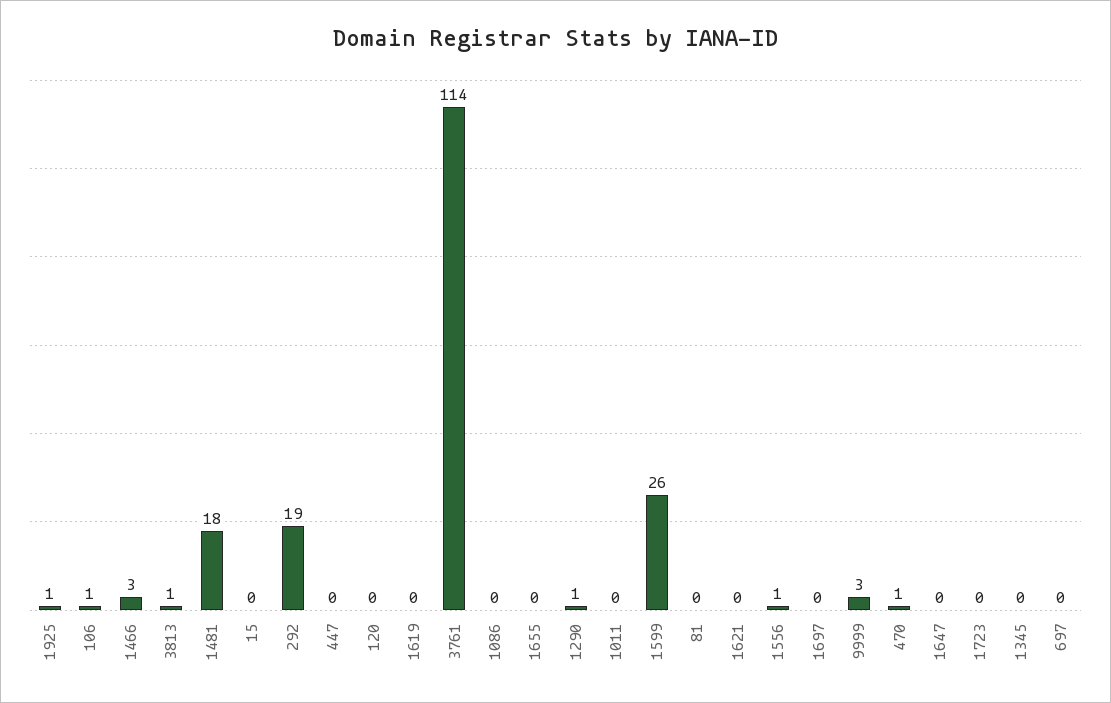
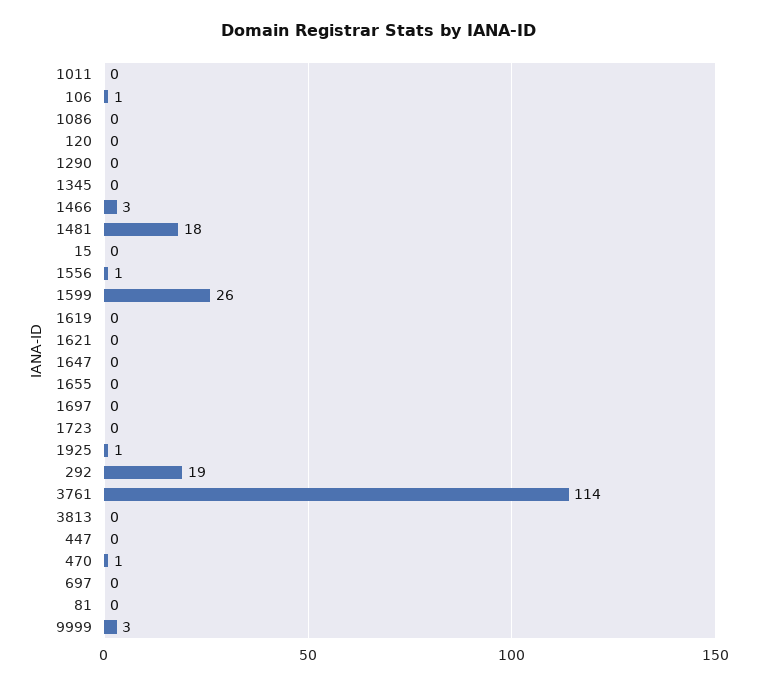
  {
    "1925": 1,
    "106": 1,
    "1466": 3,
-   "3813": 1,
+   "3813": 0,
    "1481": 18,
    "15": 0,
    "292": 19,
    "447": 0,
    "120": 0,
    "1619": 0,
    "3761": 114,
    "1086": 0,
    "1655": 0,
-   "1290": 1,
+   "1290": 0,
    "1011": 0,
    "1599": 26,
    "81": 0,
    "1621": 0,
    "1556": 1,
    "1697": 0,
    "9999": 3,
    "470": 1,
    "1647": 0,
    "1723": 0,
    "1345": 0,
    "697": 0
  }

